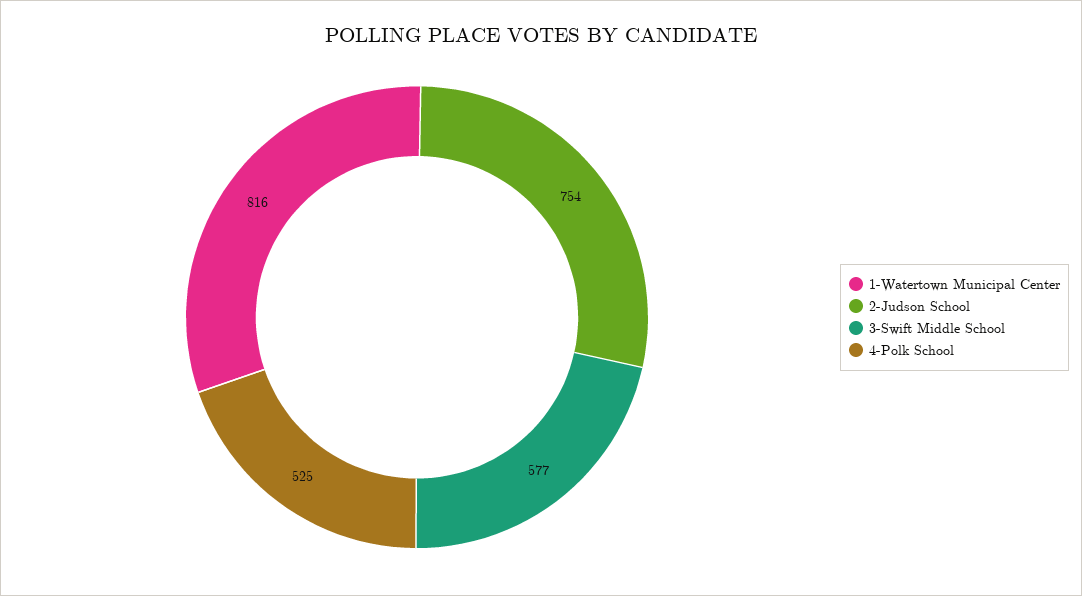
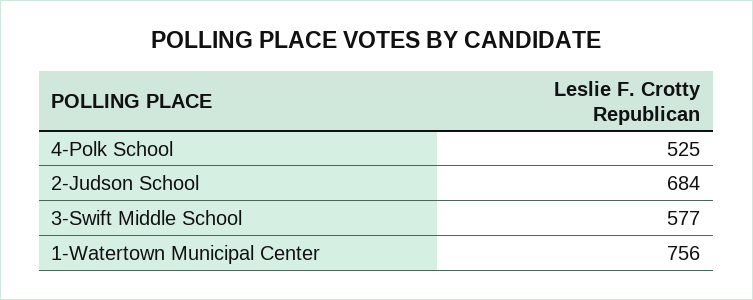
  {
-   "1-Watertown Municipal Center": 816,
+   "1-Watertown Municipal Center": 756,
-   "2-Judson School": 754,
+   "2-Judson School": 684,
    "3-Swift Middle School": 577,
    "4-Polk School": 525
  }

